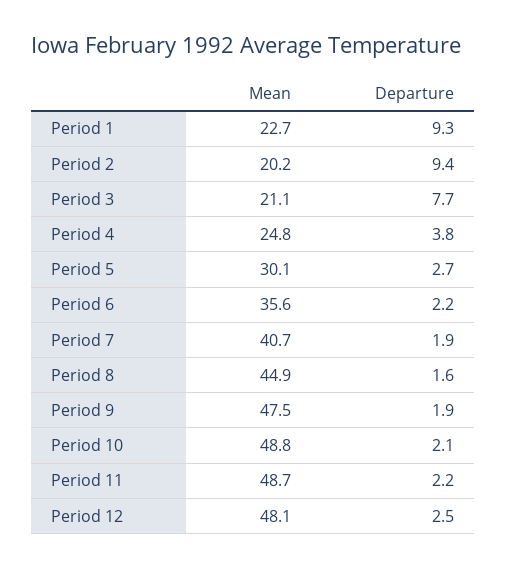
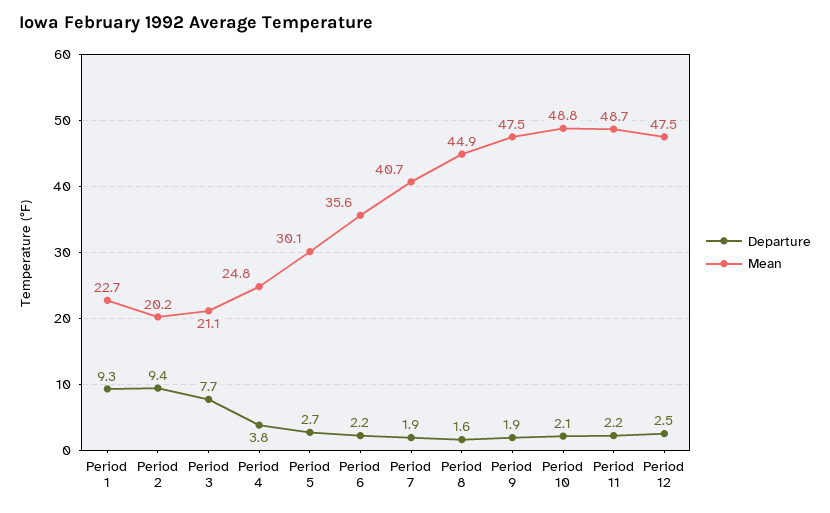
  {
    "Mean": {
      "Period 1": 22.7,
      "Period 2": 20.2,
      "Period 3": 21.1,
      "Period 4": 24.8,
      "Period 5": 30.1,
      "Period 6": 35.6,
      "Period 7": 40.7,
      "Period 8": 44.9,
      "Period 9": 47.5,
      "Period 10": 48.8,
      "Period 11": 48.7,
-     "Period 12": 48.1
+     "Period 12": 47.5
    },
    "Departure": {
      "Period 1": 9.3,
      "Period 2": 9.4,
      "Period 3": 7.7,
      "Period 4": 3.8,
      "Period 5": 2.7,
      "Period 6": 2.2,
      "Period 7": 1.9,
      "Period 8": 1.6,
      "Period 9": 1.9,
      "Period 10": 2.1,
      "Period 11": 2.2,
      "Period 12": 2.5
    }
  }

